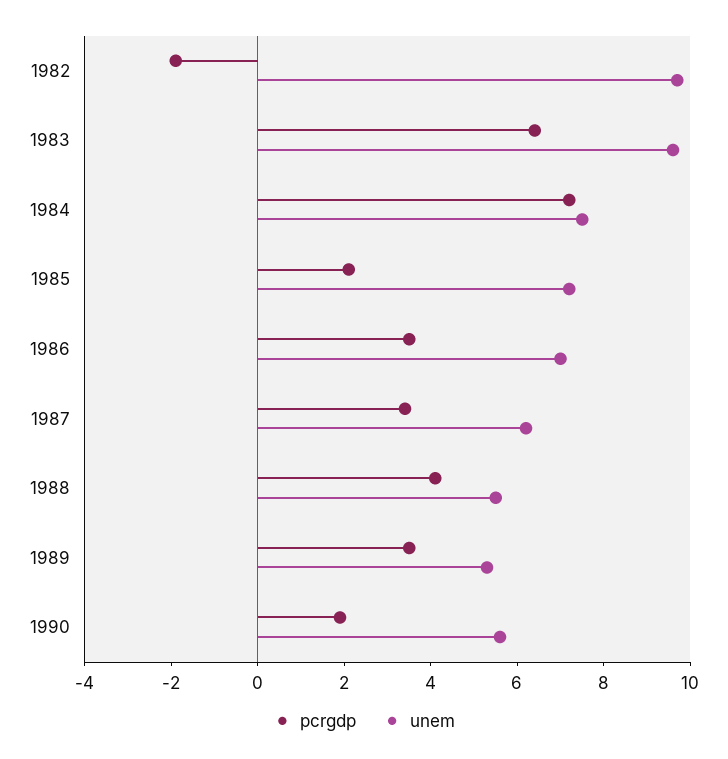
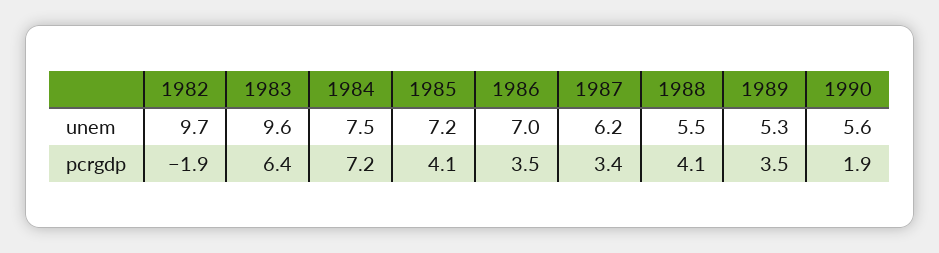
  {
    "pcrgdp": {
      "1982": -1.9,
      "1983": 6.4,
      "1984": 7.2,
-     "1985": 2,
+     "1985": 4.1,
      "1986": 3.5,
      "1987": 3.4,
      "1988": 4.1,
      "1989": 3.5,
      "1990": 1.9
    },
    "unem": {
      "1982": 9.7,
      "1983": 9.6,
      "1984": 7.5,
      "1985": 7.2,
      "1986": 7,
      "1987": 6.2,
      "1988": 5.5,
      "1989": 5.3,
      "1990": 5.6
    }
  }

